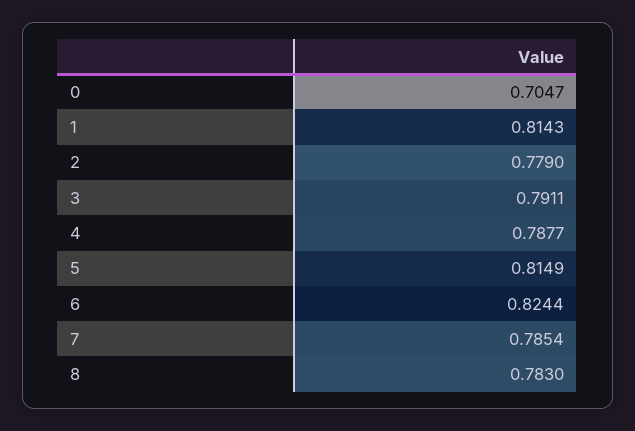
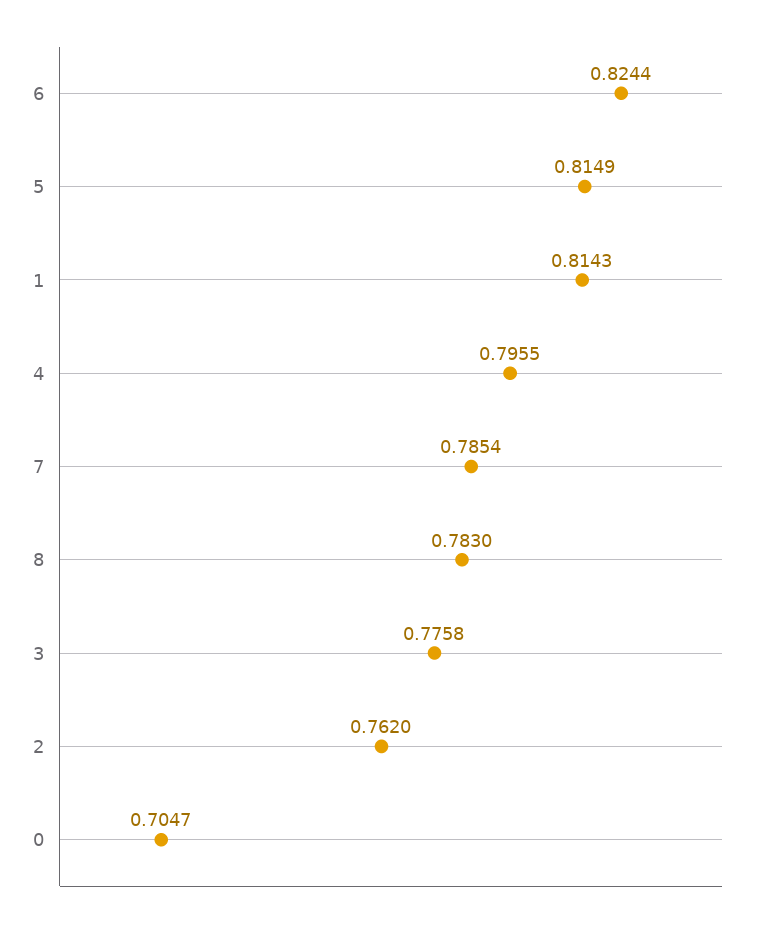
  {
    "0": 0.7047,
    "1": 0.8143,
-   "2": 0.779,
+   "2": 0.762,
-   "3": 0.7911,
+   "3": 0.7758,
-   "4": 0.7877,
+   "4": 0.7955,
    "5": 0.8149,
    "6": 0.8244,
    "7": 0.7854,
    "8": 0.783
  }

